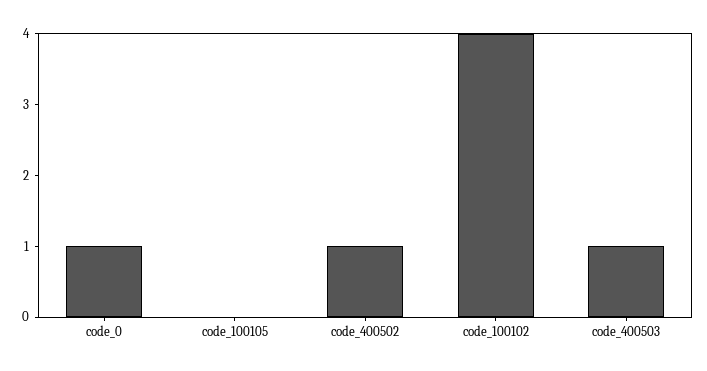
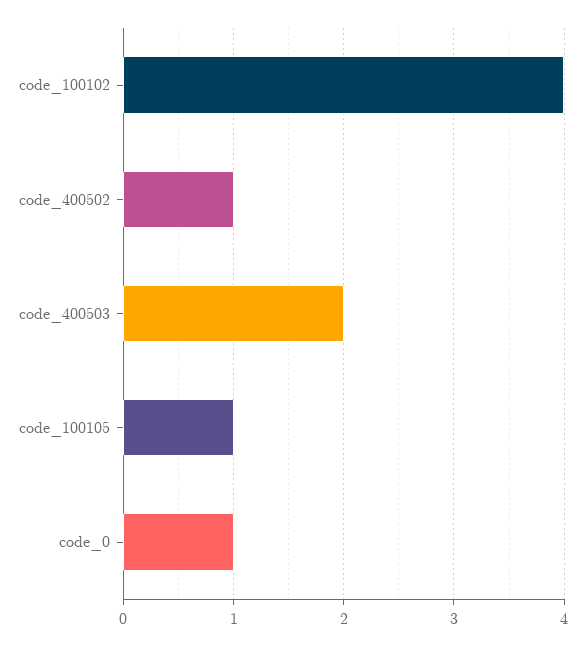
  {
    "code_0": 1,
-   "code_100105": 0,
+   "code_100105": 1,
    "code_400502": 1,
    "code_100102": 4,
-   "code_400503": 1
+   "code_400503": 2
  }

